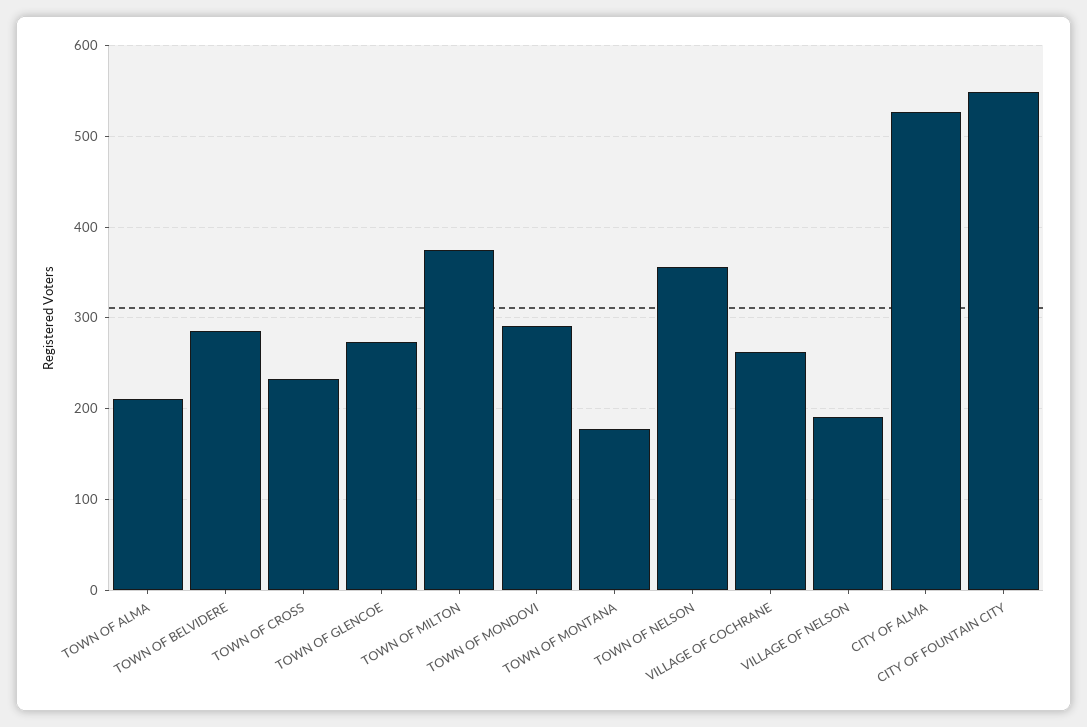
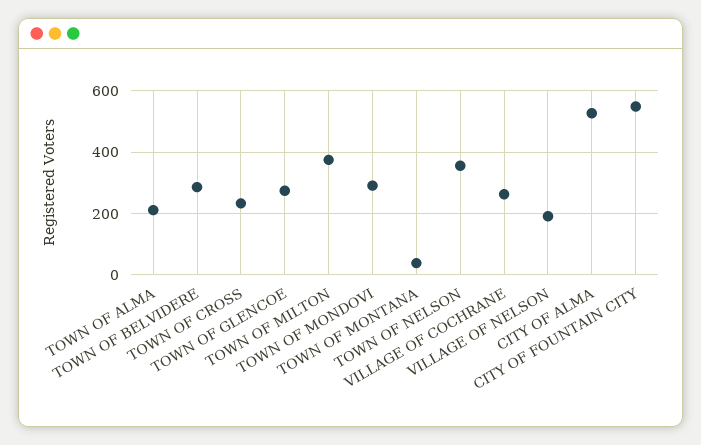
  {
    "TOWN OF ALMA": 210,
    "TOWN OF BELVIDERE": 290,
    "TOWN OF CROSS": 230,
    "TOWN OF GLENCOE": 270,
    "TOWN OF MILTON": 380,
    "TOWN OF MONDOVI": 290,
-   "TOWN OF MONTANA": 180,
+   "TOWN OF MONTANA": 40,
    "TOWN OF NELSON": 360,
    "VILLAGE OF COCHRANE": 260,
    "VILLAGE OF NELSON": 190,
    "CITY OF ALMA": 530,
    "CITY OF FOUNTAIN CITY": 550
  }

